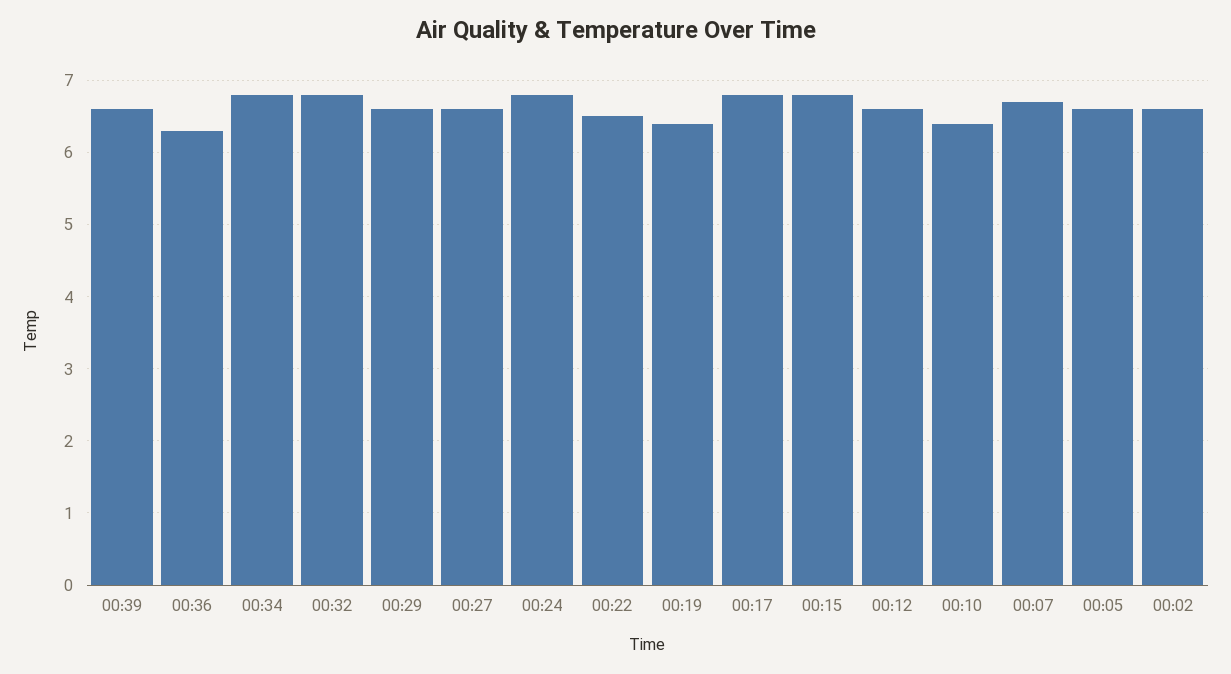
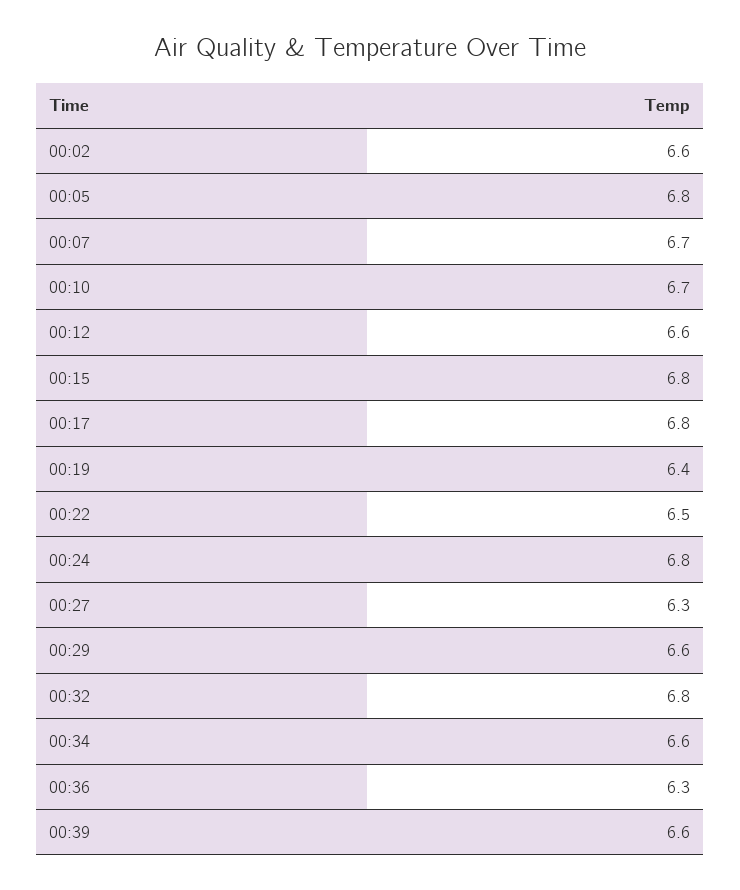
  {
    "00:39": 6.6,
    "00:36": 6.3,
-   "00:34": 6.8,
+   "00:34": 6.6,
    "00:32": 6.8,
    "00:29": 6.6,
-   "00:27": 6.6,
+   "00:27": 6.3,
    "00:24": 6.8,
    "00:22": 6.5,
    "00:19": 6.4,
    "00:17": 6.8,
    "00:15": 6.8,
    "00:12": 6.6,
-   "00:10": 6.4,
+   "00:10": 6.7,
    "00:07": 6.7,
-   "00:05": 6.6,
+   "00:05": 6.8,
    "00:02": 6.6
  }

